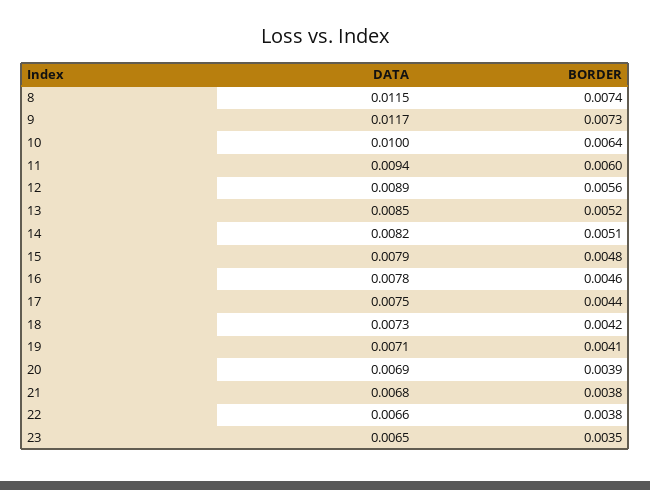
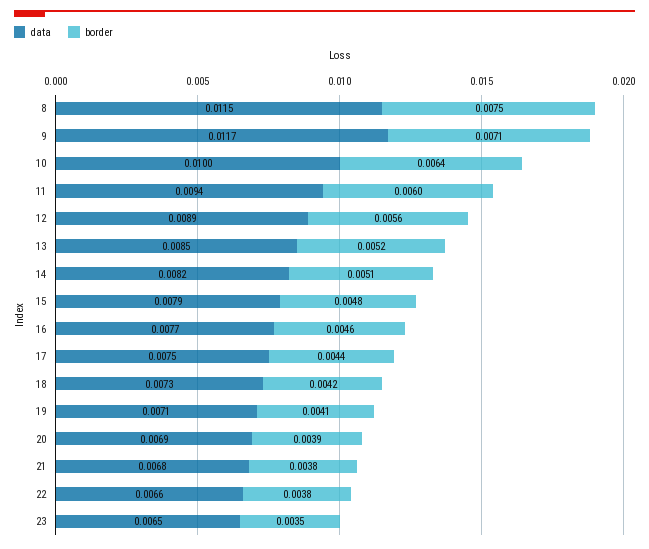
  {
    "DATA": {
      "8": 0.0115,
      "9": 0.0117,
      "10": 0.01,
      "11": 0.0094,
      "12": 0.0089,
      "13": 0.0085,
      "14": 0.0082,
      "15": 0.0079,
-     "16": 0.0078,
+     "16": 0.0077,
      "17": 0.0075,
      "18": 0.0073,
      "19": 0.0071,
      "20": 0.0069,
      "21": 0.0068,
      "22": 0.0066,
      "23": 0.0065
    },
    "BORDER": {
-     "8": 0.0074,
+     "8": 0.0075,
-     "9": 0.0073,
+     "9": 0.0071,
      "10": 0.0064,
      "11": 0.006,
      "12": 0.0056,
      "13": 0.0052,
      "14": 0.0051,
      "15": 0.0048,
      "16": 0.0046,
      "17": 0.0044,
      "18": 0.0042,
      "19": 0.0041,
      "20": 0.0039,
      "21": 0.0038,
      "22": 0.0038,
      "23": 0.0035
    }
  }

